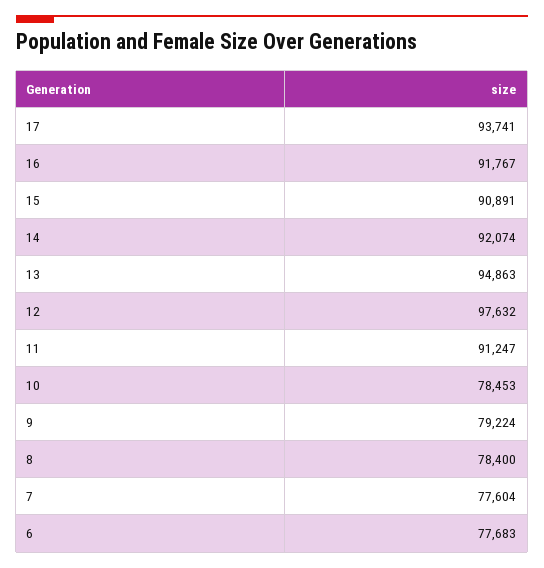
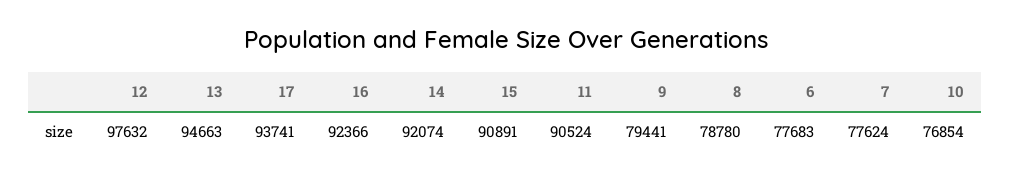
  {
    "17": 93741,
-   "16": 91767,
+   "16": 92366,
    "15": 90891,
    "14": 92074,
-   "13": 94863,
+   "13": 94663,
    "12": 97632,
-   "11": 91247,
+   "11": 90524,
-   "10": 78453,
+   "10": 76854,
-   "9": 79224,
+   "9": 79441,
-   "8": 78400,
+   "8": 78780,
-   "7": 77604,
+   "7": 77624,
    "6": 77683
  }

